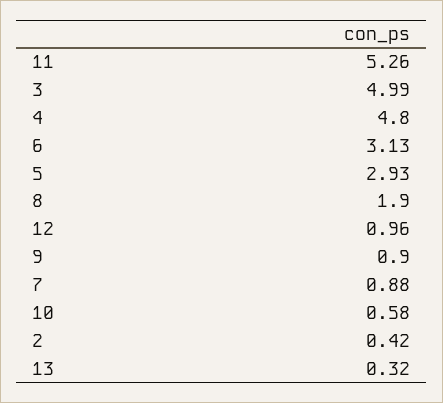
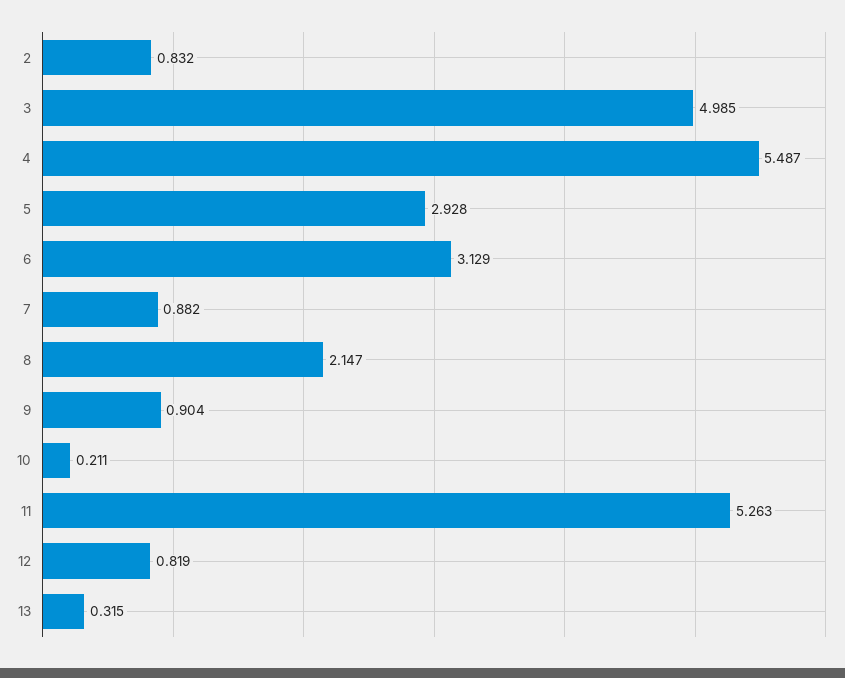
  {
    "11": 5.263,
    "3": 4.985,
-   "4": 4.8,
+   "4": 5.487,
    "6": 3.129,
    "5": 2.928,
-   "8": 1.9,
+   "8": 2.147,
-   "12": 0.96,
+   "12": 0.819,
    "9": 0.904,
    "7": 0.882,
-   "10": 0.58,
+   "10": 0.211,
-   "2": 0.42,
+   "2": 0.832,
    "13": 0.315
  }

